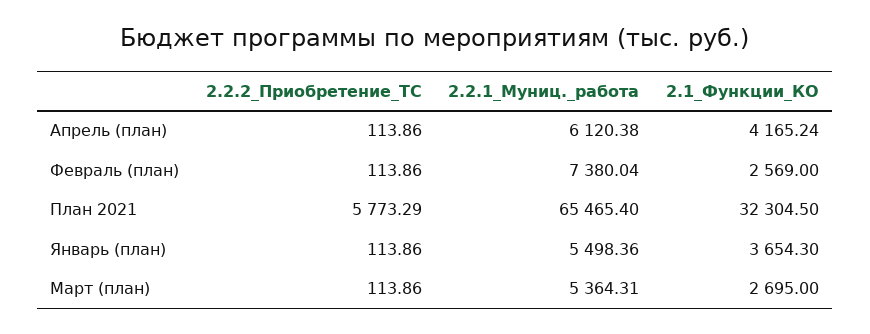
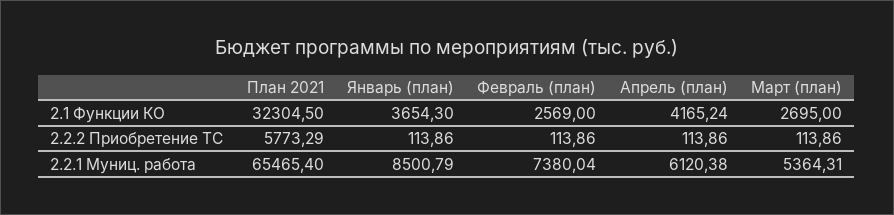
  {
    "2.2.2_Приобретение_ТС": {
      "Апрель (план)": 113.86,
      "Февраль (план)": 113.86,
      "План 2021": 5773.29,
      "Январь (план)": 113.86,
      "Март (план)": 113.86
    },
    "2.2.1_Муниц._работа": {
      "Апрель (план)": 6120.38,
      "Февраль (план)": 7380.04,
      "План 2021": 65465.4,
-     "Январь (план)": 5498.36,
+     "Январь (план)": 8500.79,
      "Март (план)": 5364.31
    },
    "2.1_Функции_КО": {
      "Апрель (план)": 4165.24,
      "Февраль (план)": 2569,
      "План 2021": 32304.5,
      "Январь (план)": 3654.3,
      "Март (план)": 2695
    }
  }

